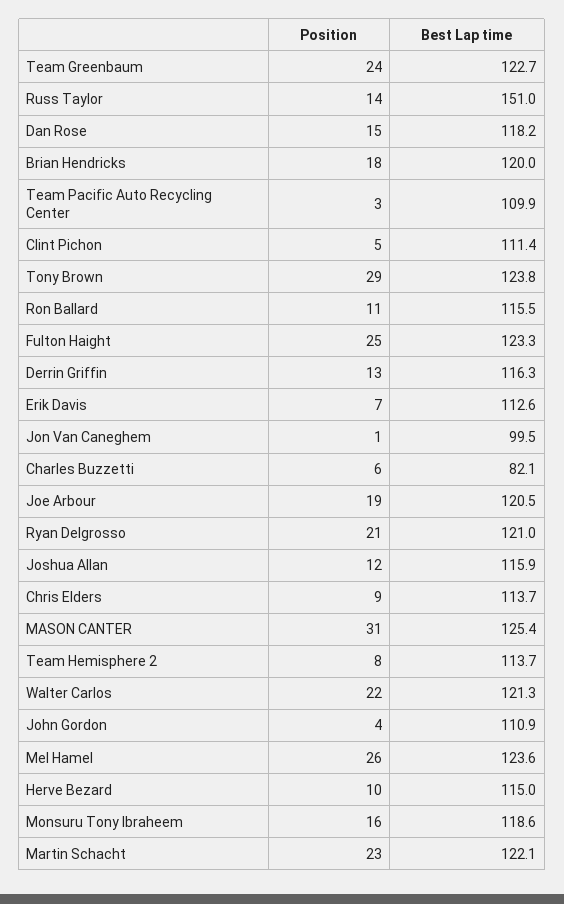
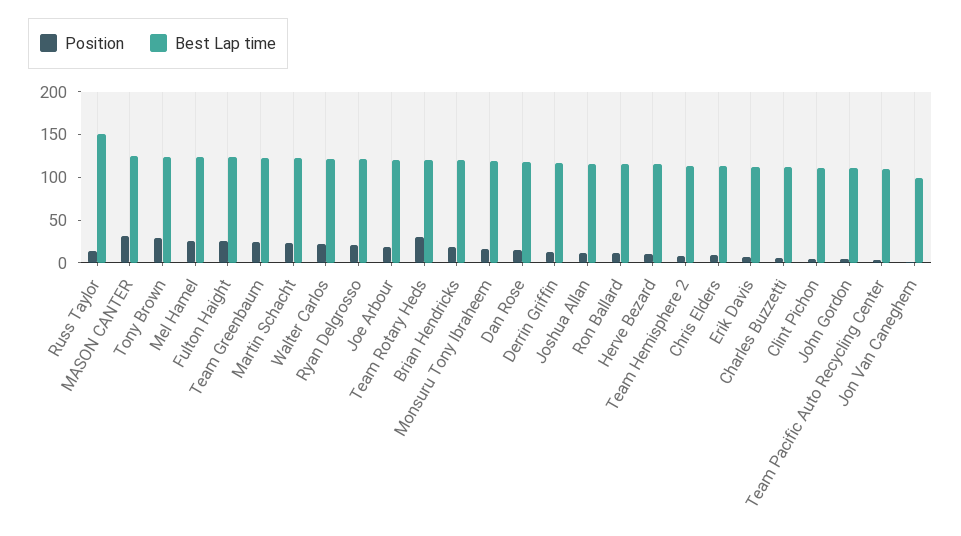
  {
    "Position": {
      "Team Greenbaum": 24,
      "Russ Taylor": 14,
      "Dan Rose": 15,
      "Brian Hendricks": 18,
      "Team Pacific Auto Recycling Center": 3,
      "Clint Pichon": 5,
      "Tony Brown": 29,
      "Ron Ballard": 11,
      "Fulton Haight": 25,
      "Derrin Griffin": 13,
      "Erik Davis": 7,
      "Jon Van Caneghem": 1,
      "Charles Buzzetti": 6,
      "Joe Arbour": 19,
      "Ryan Delgrosso": 21,
      "Joshua Allan": 12,
      "Chris Elders": 9,
      "MASON CANTER": 31,
      "Team Hemisphere 2": 8,
      "Walter Carlos": 22,
      "John Gordon": 4,
      "Mel Hamel": 26,
      "Herve Bezard": 10,
      "Monsuru Tony Ibraheem": 16,
-     "Martin Schacht": 23
+     "Martin Schacht": 23,
+     "Team Rotary Heds": 30
    },
    "Best Lap time": {
      "Team Greenbaum": 122.7,
      "Russ Taylor": 151,
      "Dan Rose": 118.2,
      "Brian Hendricks": 120,
      "Team Pacific Auto Recycling Center": 109.9,
      "Clint Pichon": 111.4,
      "Tony Brown": 123.8,
      "Ron Ballard": 115.5,
      "Fulton Haight": 123.3,
      "Derrin Griffin": 116.3,
      "Erik Davis": 112.6,
      "Jon Van Caneghem": 99.5,
-     "Charles Buzzetti": 82.1,
+     "Charles Buzzetti": 110,
      "Joe Arbour": 120.5,
      "Ryan Delgrosso": 121,
      "Joshua Allan": 115.9,
      "Chris Elders": 113.7,
      "MASON CANTER": 125.4,
      "Team Hemisphere 2": 113.7,
      "Walter Carlos": 121.3,
      "John Gordon": 110.9,
      "Mel Hamel": 123.6,
      "Herve Bezard": 115,
      "Monsuru Tony Ibraheem": 118.6,
-     "Martin Schacht": 122.1
+     "Martin Schacht": 122.1,
+     "Team Rotary Heds": 120
    }
  }

